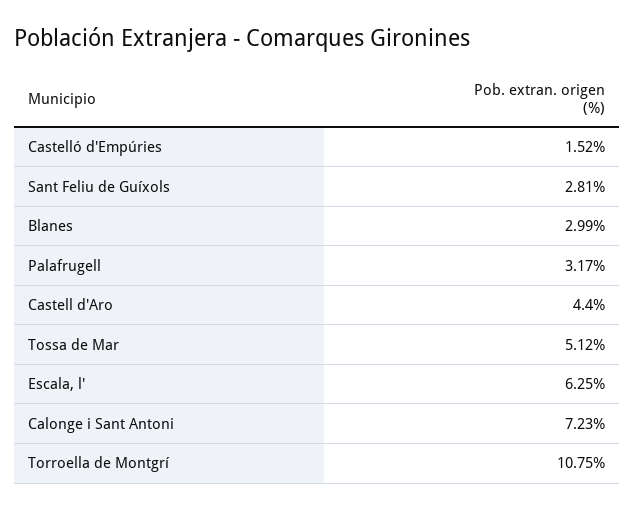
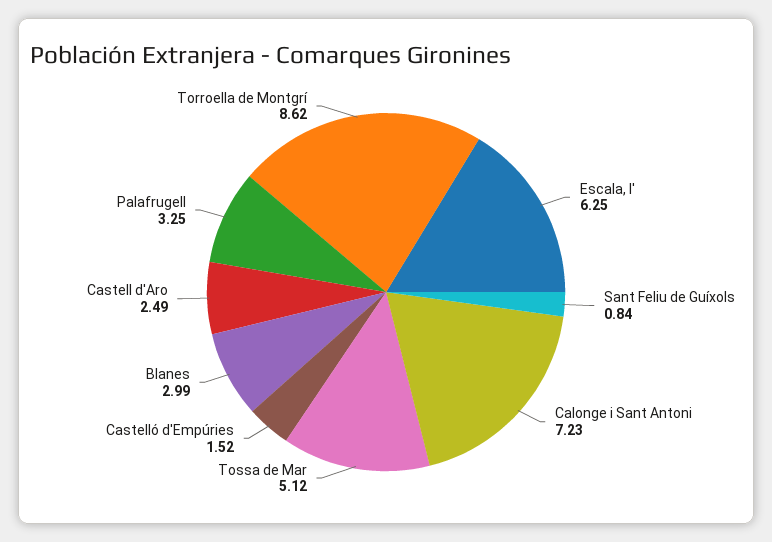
  {
    "Castelló d'Empúries": 1.52,
-   "Sant Feliu de Guíxols": 2.81,
+   "Sant Feliu de Guíxols": 0.84,
    "Blanes": 2.99,
-   "Palafrugell": 3.17,
+   "Palafrugell": 3.25,
-   "Castell d'Aro": 4.4,
+   "Castell d'Aro": 2.49,
    "Tossa de Mar": 5.12,
    "Escala, l'": 6.25,
    "Calonge i Sant Antoni": 7.23,
-   "Torroella de Montgrí": 10.75
+   "Torroella de Montgrí": 8.62
  }

